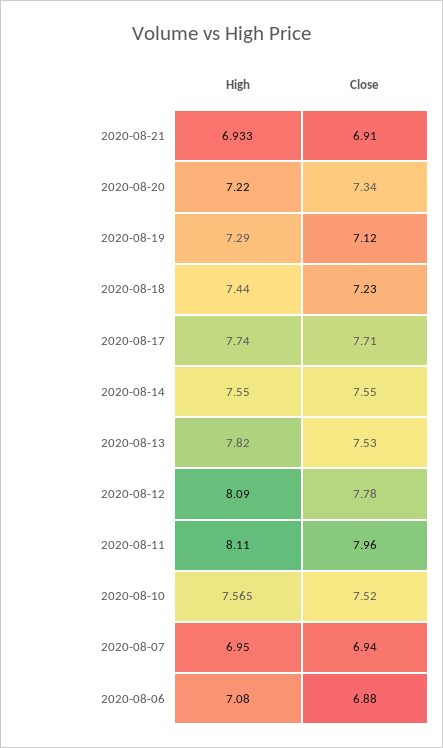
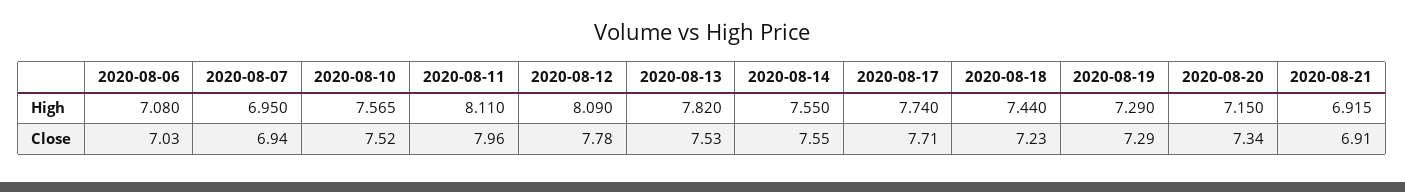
  {
    "High": {
-     "2020-08-21": 6.933,
+     "2020-08-21": 6.915,
-     "2020-08-20": 7.22,
+     "2020-08-20": 7.15,
      "2020-08-19": 7.29,
      "2020-08-18": 7.44,
      "2020-08-17": 7.74,
      "2020-08-14": 7.55,
      "2020-08-13": 7.82,
      "2020-08-12": 8.09,
      "2020-08-11": 8.11,
      "2020-08-10": 7.565,
      "2020-08-07": 6.95,
      "2020-08-06": 7.08
    },
    "Close": {
      "2020-08-21": 6.91,
      "2020-08-20": 7.34,
-     "2020-08-19": 7.12,
+     "2020-08-19": 7.29,
      "2020-08-18": 7.23,
      "2020-08-17": 7.71,
      "2020-08-14": 7.55,
      "2020-08-13": 7.53,
      "2020-08-12": 7.78,
      "2020-08-11": 7.96,
      "2020-08-10": 7.52,
      "2020-08-07": 6.94,
-     "2020-08-06": 6.88
+     "2020-08-06": 7.03
    }
  }

